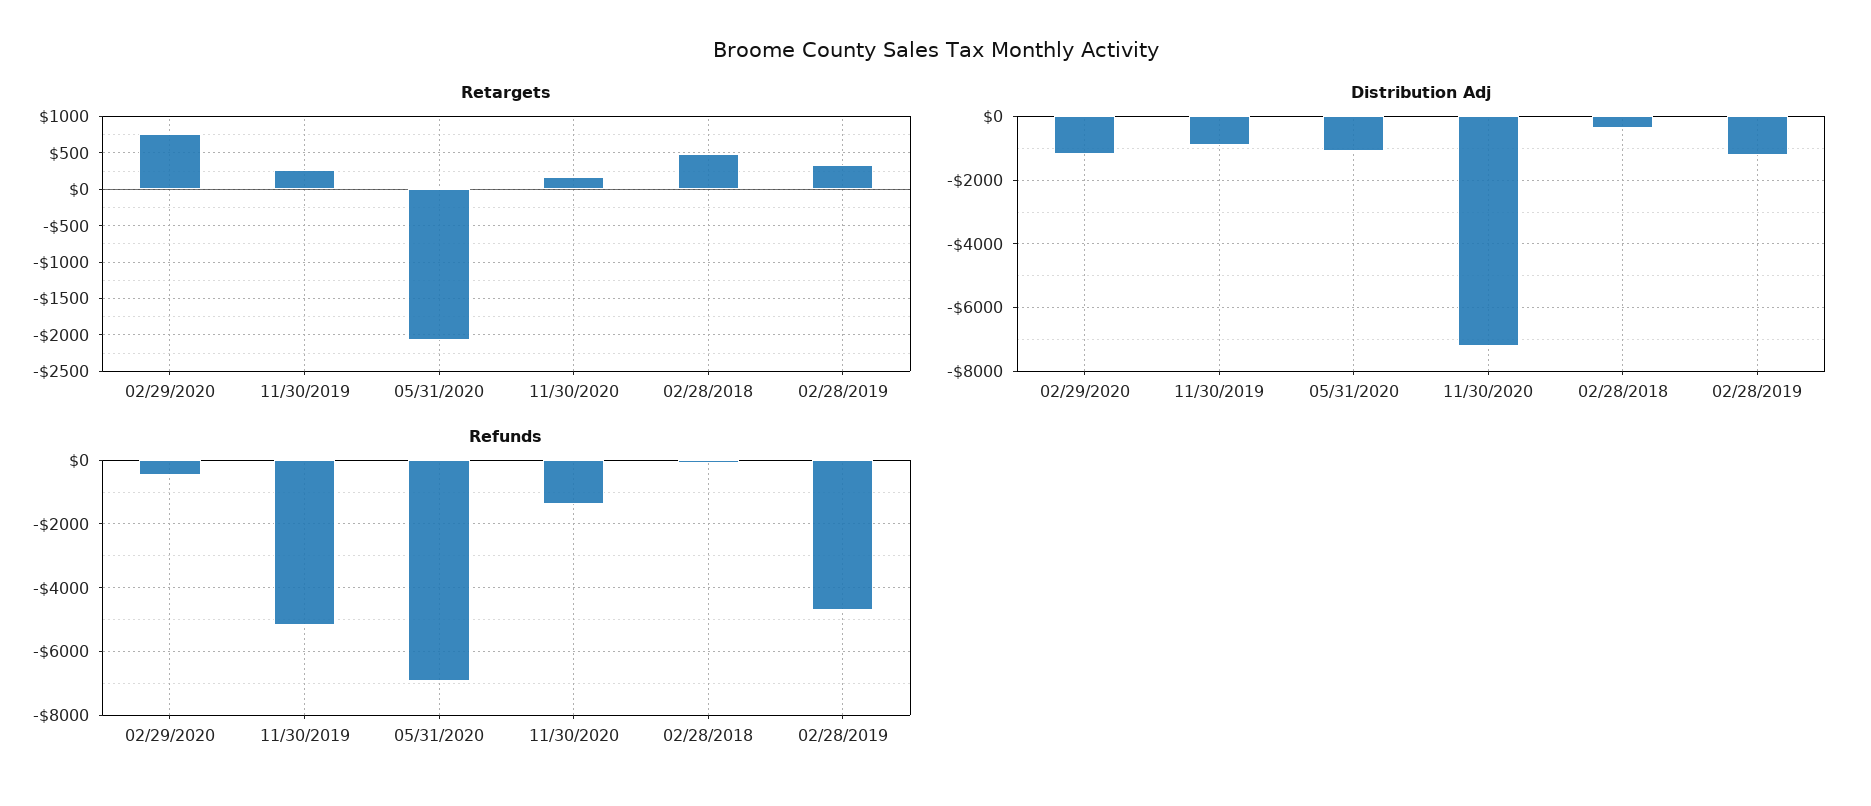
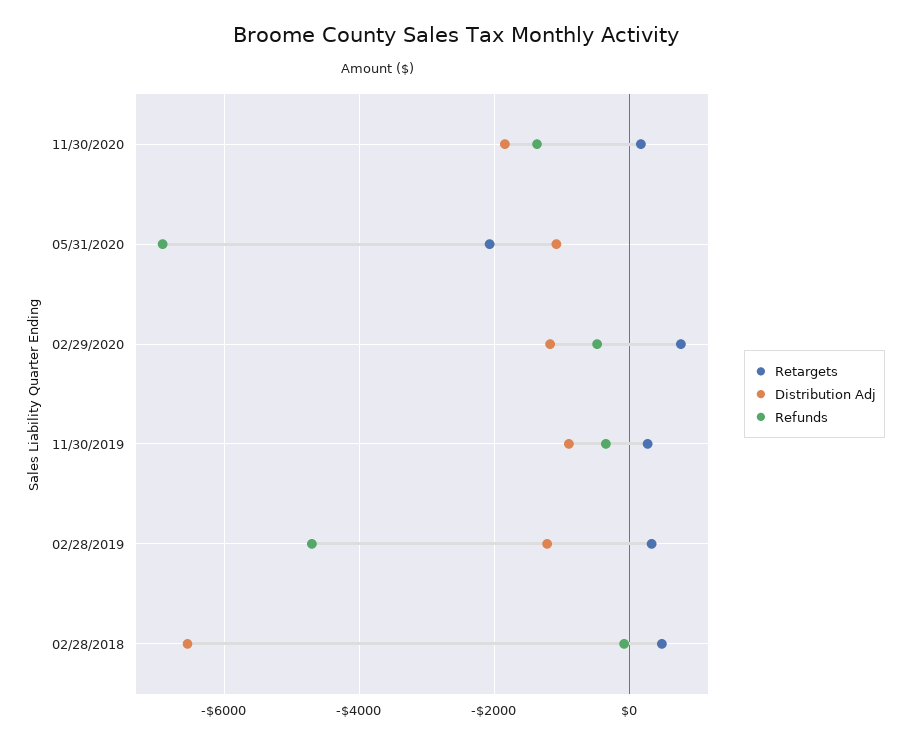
  {
    "Retargets": {
      "02/29/2020": 800,
      "11/30/2019": 300,
      "05/31/2020": -2100,
      "11/30/2020": 200,
      "02/28/2018": 500,
      "02/28/2019": 300
    },
    "Distribution Adj": {
      "02/29/2020": -1200,
      "11/30/2019": -800,
      "05/31/2020": -1000,
-     "11/30/2020": -7200,
+     "11/30/2020": -1800,
-     "02/28/2018": -400,
+     "02/28/2018": -6600,
      "02/28/2019": -1200
    },
    "Refunds": {
      "02/29/2020": -400,
-     "11/30/2019": -5200,
+     "11/30/2019": -400,
      "05/31/2020": -7000,
      "11/30/2020": -1400,
      "02/28/2018": 0,
      "02/28/2019": -4800
    }
  }

